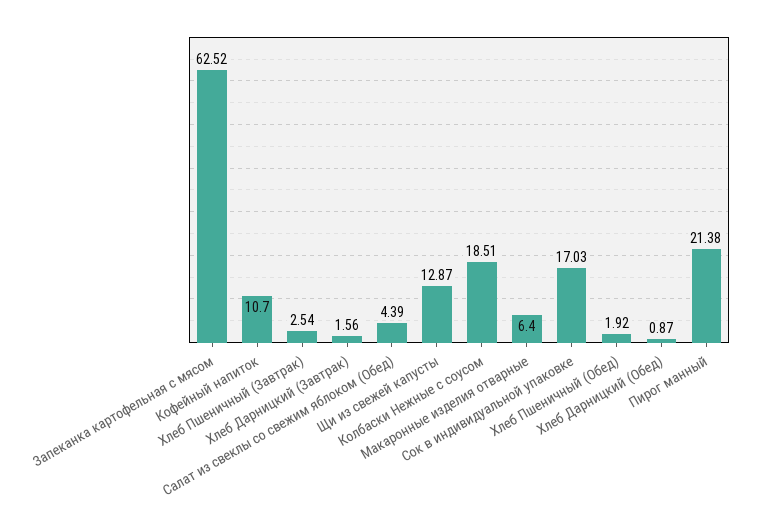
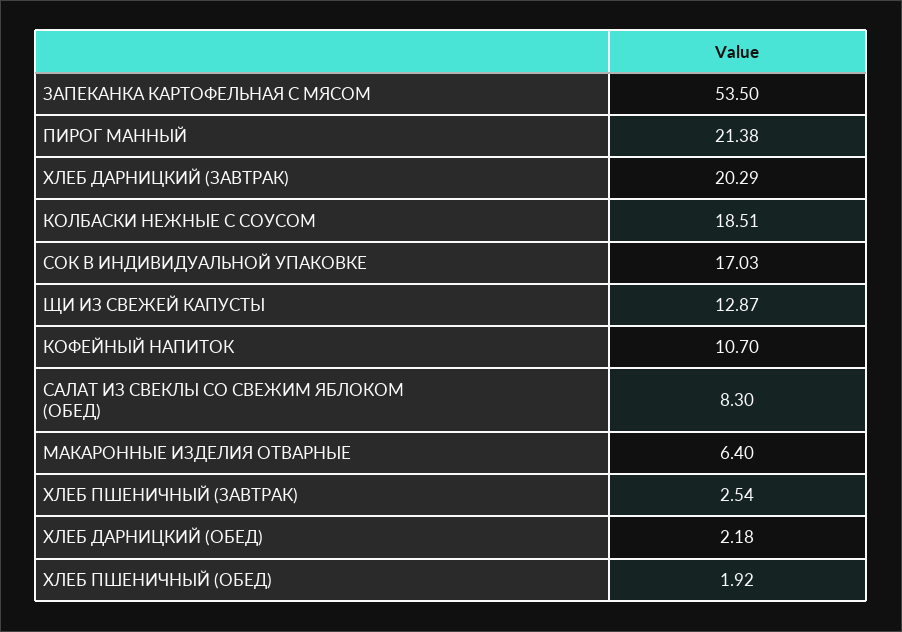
  {
-   "Запеканка картофельная с мясом": 62.52,
+   "Запеканка картофельная с мясом": 53.5,
    "Кофейный напиток": 10.7,
    "Хлеб Пшеничный (Завтрак)": 2.54,
-   "Хлеб Дарницкий (Завтрак)": 1.56,
+   "Хлеб Дарницкий (Завтрак)": 20.29,
-   "Салат из свеклы со свежим яблоком (Обед)": 4.39,
+   "Салат из свеклы со свежим яблоком (Обед)": 8.3,
    "Щи из свежей капусты": 12.87,
    "Колбаски Нежные с соусом": 18.51,
    "Макаронные изделия отварные": 6.4,
    "Сок в индивидуальной упаковке": 17.03,
    "Хлеб Пшеничный (Обед)": 1.92,
-   "Хлеб Дарницкий (Обед)": 0.87,
+   "Хлеб Дарницкий (Обед)": 2.18,
    "Пирог манный": 21.38
  }

